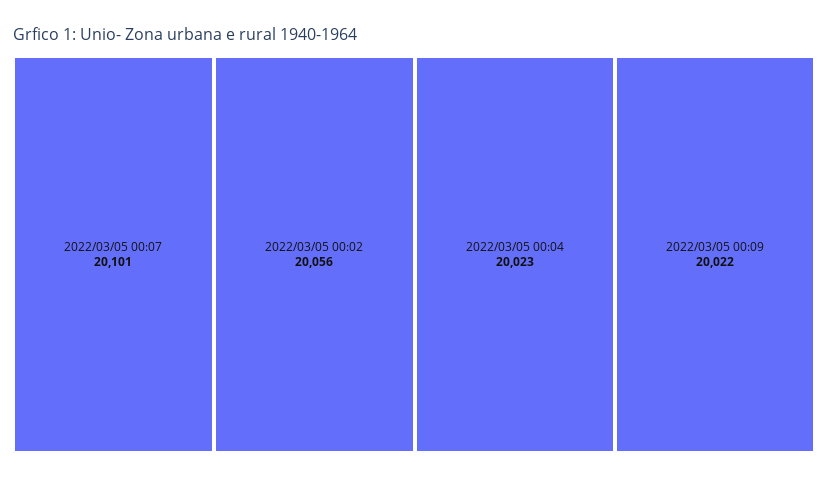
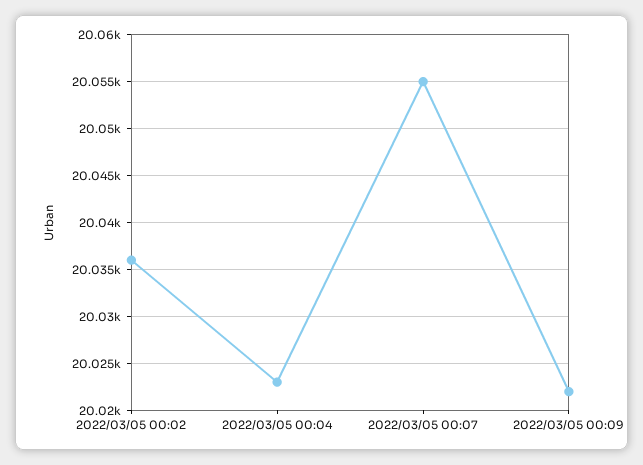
  {
-   "2022/03/05 00:07": 20101,
+   "2022/03/05 00:07": 20055,
-   "2022/03/05 00:02": 20056,
+   "2022/03/05 00:02": 20036,
    "2022/03/05 00:04": 20023,
    "2022/03/05 00:09": 20022
  }

